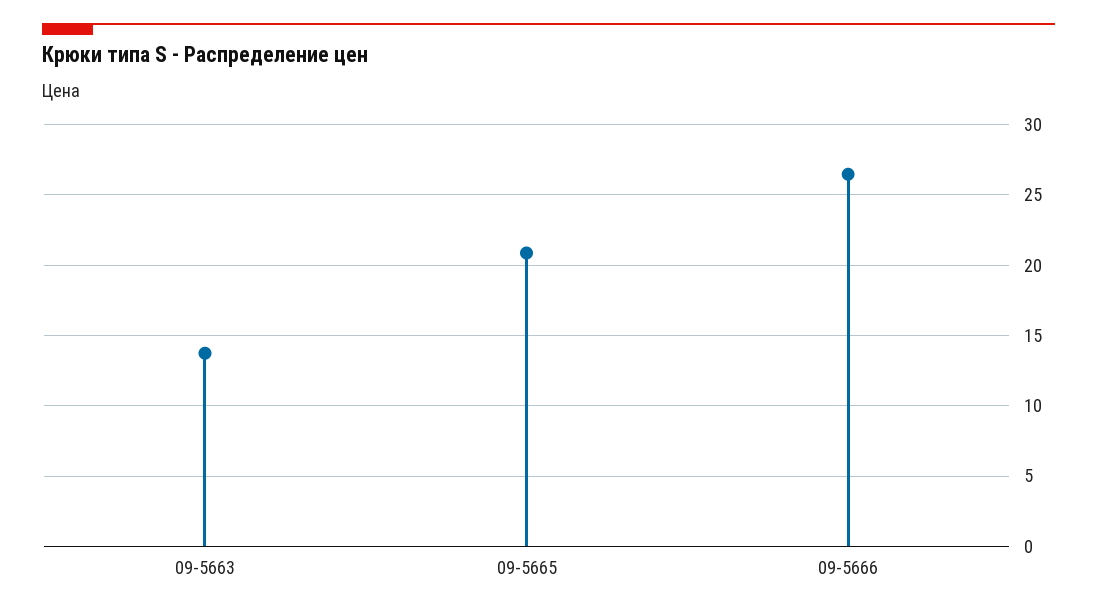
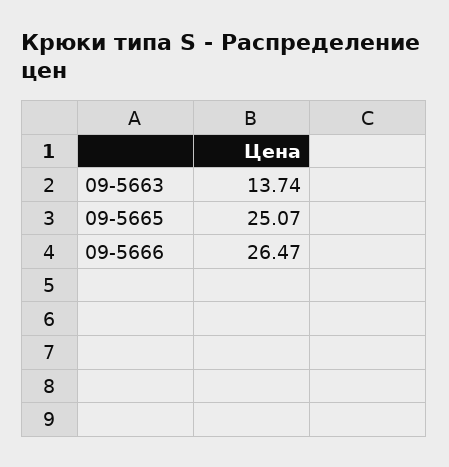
  {
    "09-5663": 13.74,
-   "09-5665": 21,
+   "09-5665": 25.07,
    "09-5666": 26.47
  }

